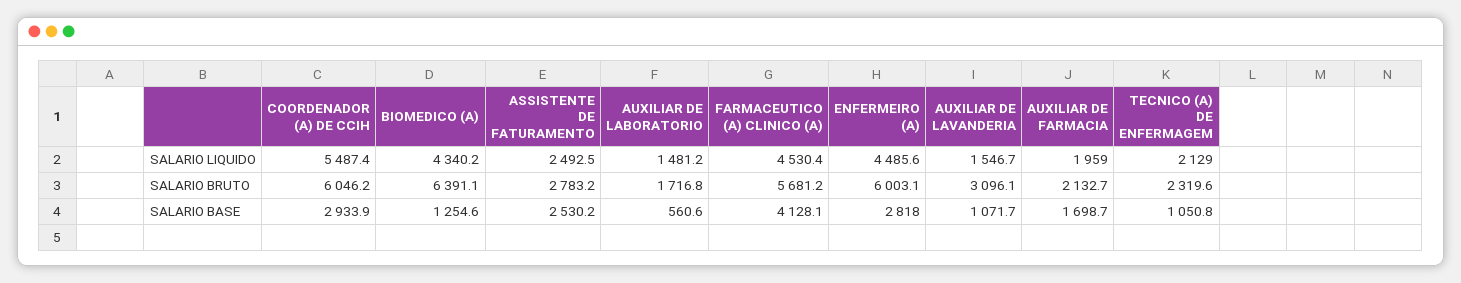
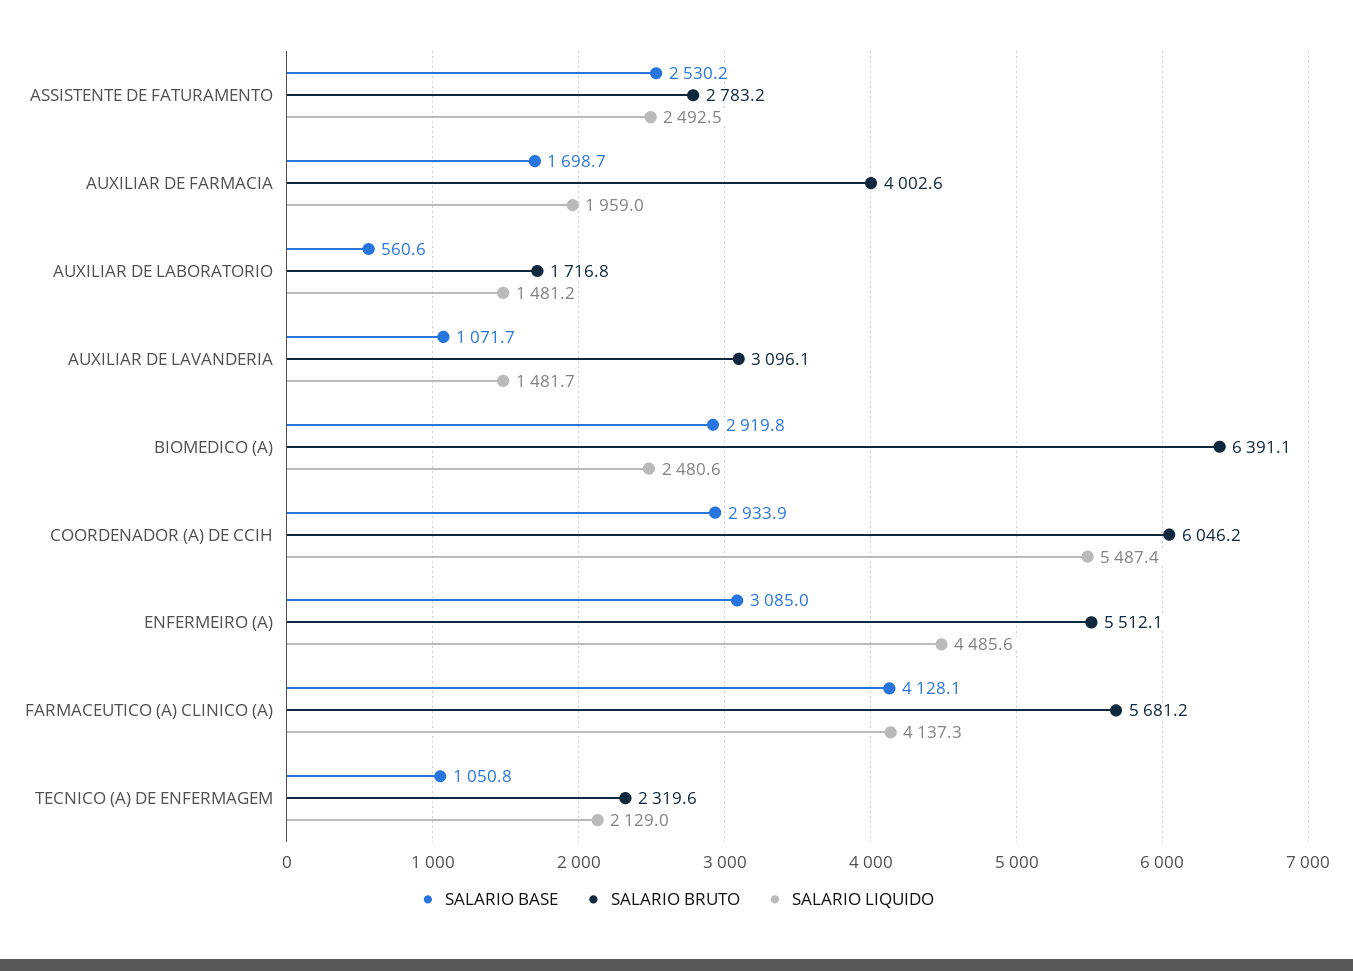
  {
    "SALARIO LIQUIDO": {
      "COORDENADOR (A) DE CCIH": 5487.4,
-     "BIOMEDICO (A)": 4340.2,
+     "BIOMEDICO (A)": 2480.6,
      "ASSISTENTE DE FATURAMENTO": 2492.5,
      "AUXILIAR DE LABORATORIO": 1481.2,
-     "FARMACEUTICO (A) CLINICO (A)": 4530.4,
+     "FARMACEUTICO (A) CLINICO (A)": 4137.3,
      "ENFERMEIRO (A)": 4485.6,
-     "AUXILIAR DE LAVANDERIA": 1546.7,
+     "AUXILIAR DE LAVANDERIA": 1481.7,
      "AUXILIAR DE FARMACIA": 1959,
      "TECNICO (A) DE ENFERMAGEM": 2129
    },
    "SALARIO BRUTO": {
      "COORDENADOR (A) DE CCIH": 6046.2,
      "BIOMEDICO (A)": 6391.1,
      "ASSISTENTE DE FATURAMENTO": 2783.2,
      "AUXILIAR DE LABORATORIO": 1716.8,
      "FARMACEUTICO (A) CLINICO (A)": 5681.2,
-     "ENFERMEIRO (A)": 6003.1,
+     "ENFERMEIRO (A)": 5512.1,
      "AUXILIAR DE LAVANDERIA": 3096.1,
-     "AUXILIAR DE FARMACIA": 2132.7,
+     "AUXILIAR DE FARMACIA": 4002.6,
      "TECNICO (A) DE ENFERMAGEM": 2319.6
    },
    "SALARIO BASE": {
      "COORDENADOR (A) DE CCIH": 2933.9,
-     "BIOMEDICO (A)": 1254.6,
+     "BIOMEDICO (A)": 2919.8,
      "ASSISTENTE DE FATURAMENTO": 2530.2,
      "AUXILIAR DE LABORATORIO": 560.6,
      "FARMACEUTICO (A) CLINICO (A)": 4128.1,
-     "ENFERMEIRO (A)": 2818,
+     "ENFERMEIRO (A)": 3085,
      "AUXILIAR DE LAVANDERIA": 1071.7,
      "AUXILIAR DE FARMACIA": 1698.7,
      "TECNICO (A) DE ENFERMAGEM": 1050.8
    }
  }

